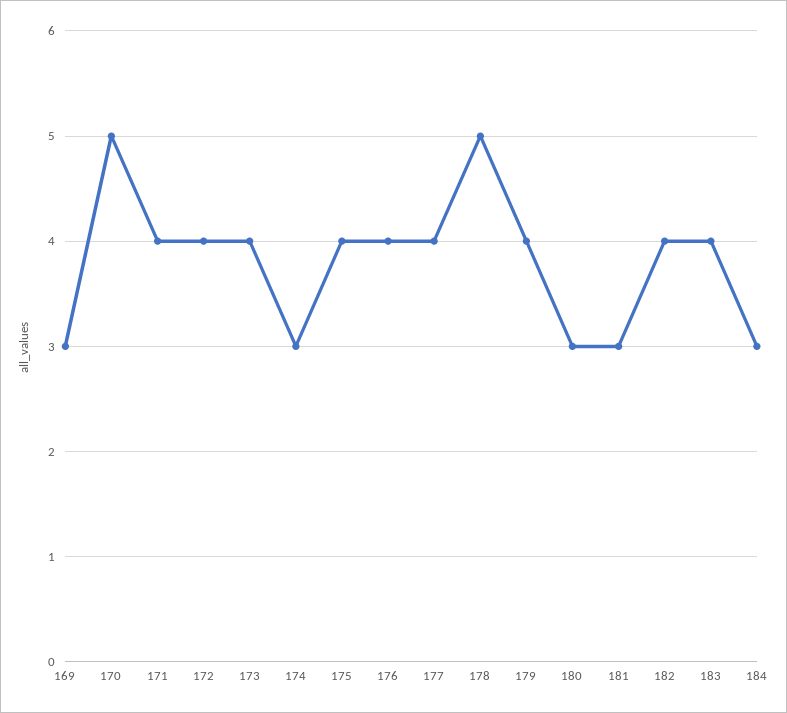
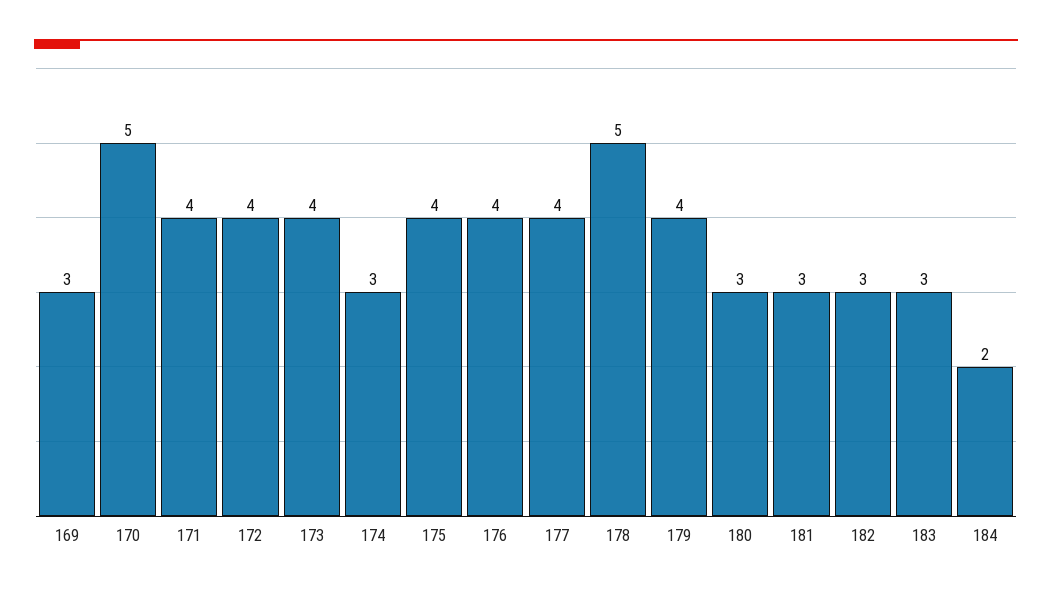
  {
    "169": 3,
    "170": 5,
    "171": 4,
    "172": 4,
    "173": 4,
    "174": 3,
    "175": 4,
    "176": 4,
    "177": 4,
    "178": 5,
    "179": 4,
    "180": 3,
    "181": 3,
-   "182": 4,
+   "182": 3,
-   "183": 4,
+   "183": 3,
-   "184": 3
+   "184": 2
  }

